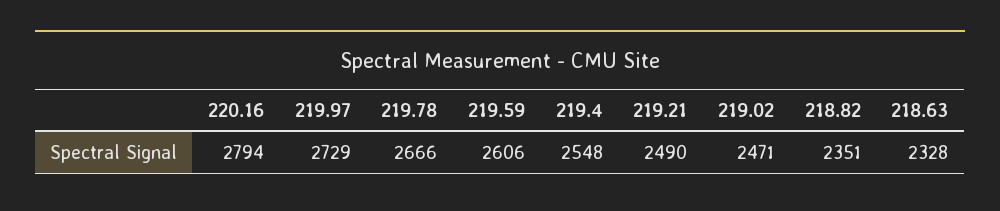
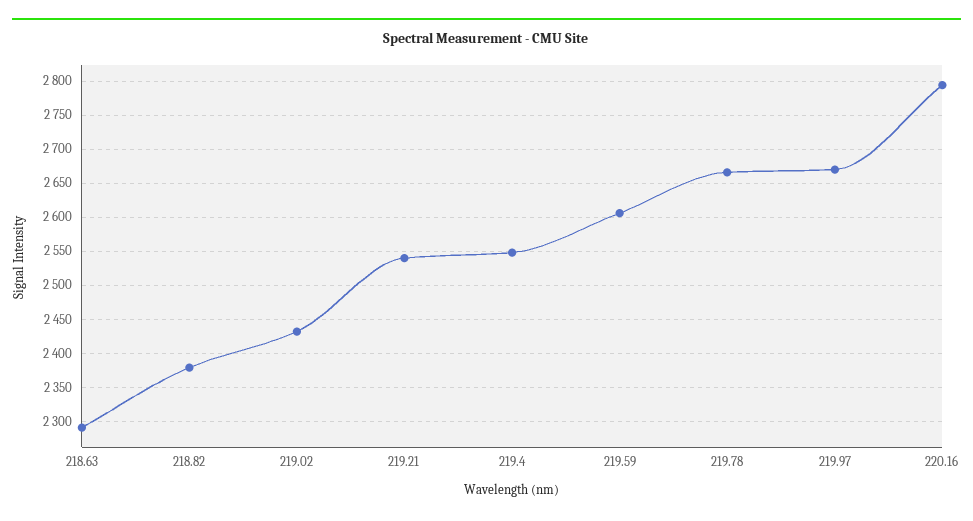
  {
    "220.16": 2794,
-   "219.97": 2729,
+   "219.97": 2670,
    "219.78": 2666,
    "219.59": 2606,
    "219.4": 2548,
-   "219.21": 2490,
+   "219.21": 2540,
-   "219.02": 2471,
+   "219.02": 2430,
-   "218.82": 2351,
+   "218.82": 2380,
-   "218.63": 2328
+   "218.63": 2290
  }

